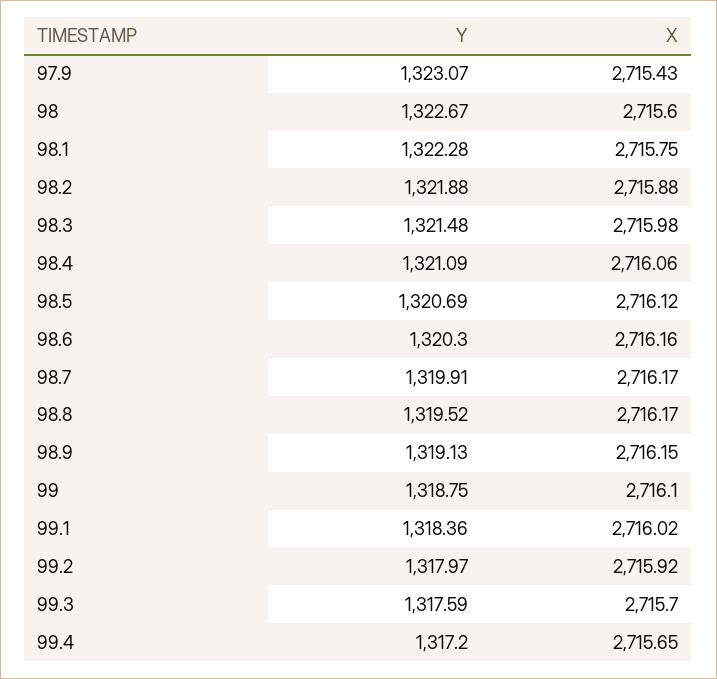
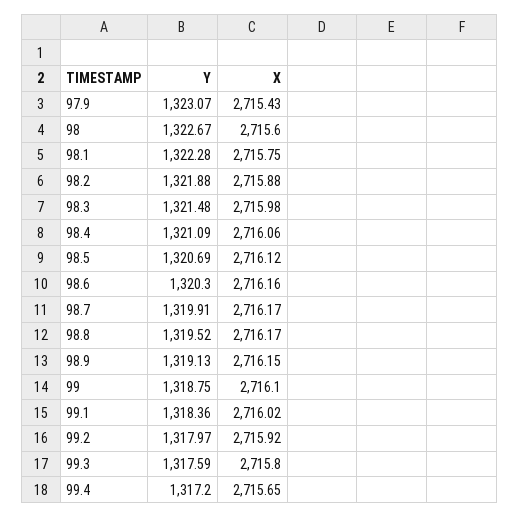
  {
    "Y": {
      "97.9": 1323.07,
      "98": 1322.67,
      "98.1": 1322.28,
      "98.2": 1321.88,
      "98.3": 1321.48,
      "98.4": 1321.09,
      "98.5": 1320.69,
      "98.6": 1320.3,
      "98.7": 1319.91,
      "98.8": 1319.52,
      "98.9": 1319.13,
      "99": 1318.75,
      "99.1": 1318.36,
      "99.2": 1317.97,
      "99.3": 1317.59,
      "99.4": 1317.2
    },
    "X": {
      "97.9": 2715.43,
      "98": 2715.6,
      "98.1": 2715.75,
      "98.2": 2715.88,
      "98.3": 2715.98,
      "98.4": 2716.06,
      "98.5": 2716.12,
      "98.6": 2716.16,
      "98.7": 2716.17,
      "98.8": 2716.17,
      "98.9": 2716.15,
      "99": 2716.1,
      "99.1": 2716.02,
      "99.2": 2715.92,
-     "99.3": 2715.7,
+     "99.3": 2715.8,
      "99.4": 2715.65
    }
  }

